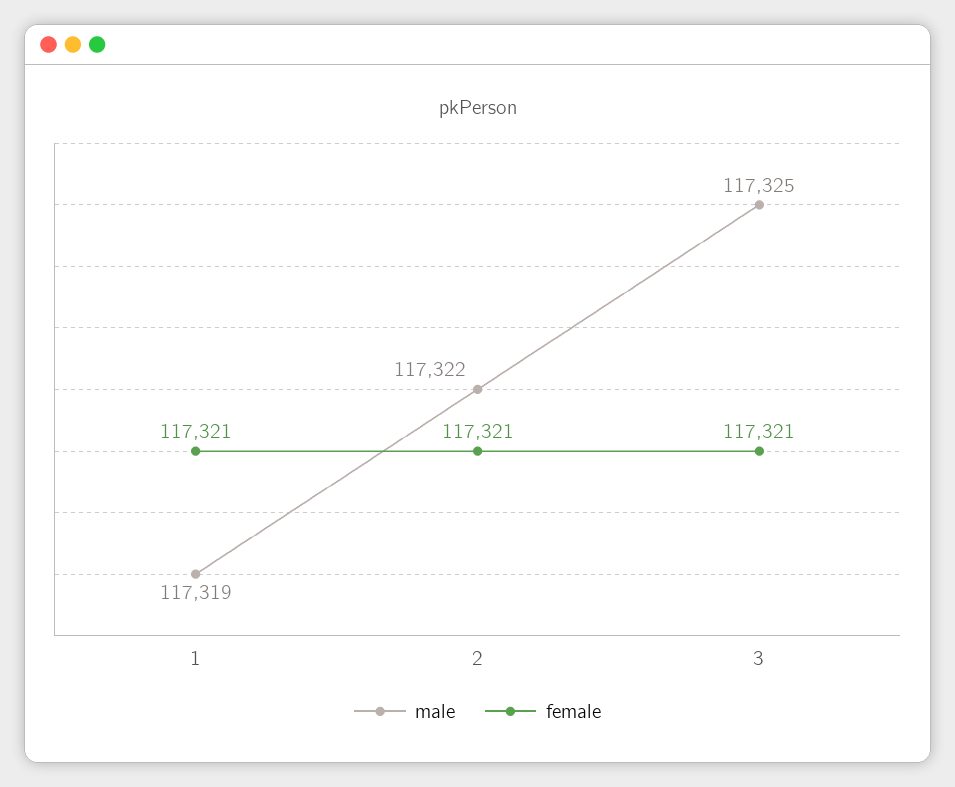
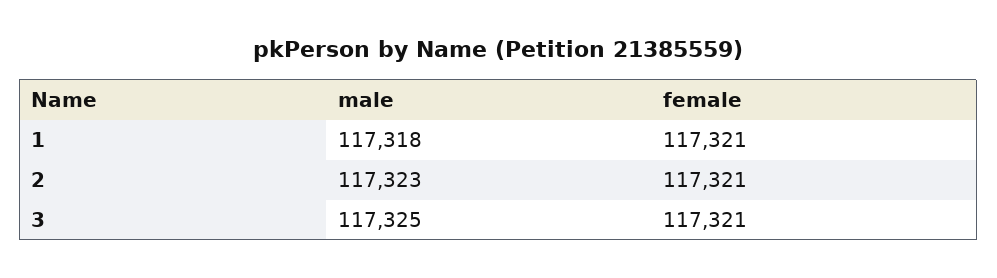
  {
    "male": {
-     "1": 117319,
+     "1": 117318,
-     "2": 117322,
+     "2": 117323,
      "3": 117325
    },
    "female": {
      "1": 117321,
      "2": 117321,
      "3": 117321
    }
  }

